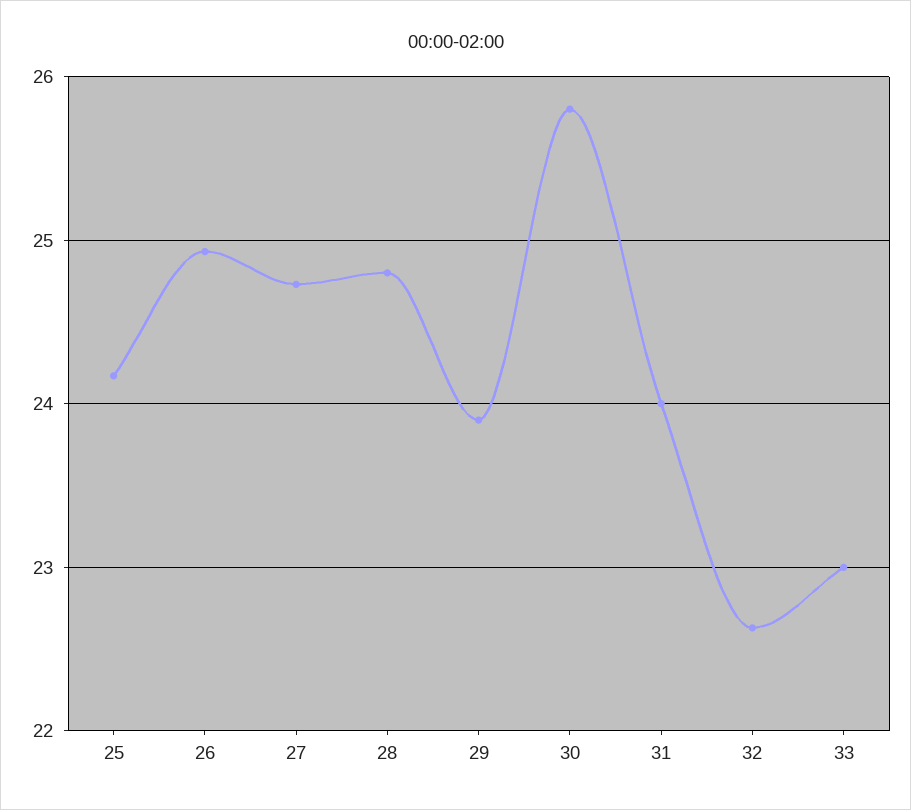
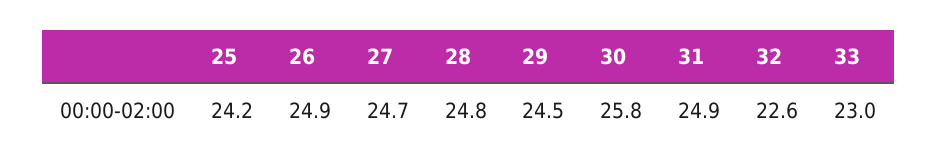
  {
    "25": 24.2,
    "26": 24.9,
    "27": 24.7,
    "28": 24.8,
-   "29": 23.9,
+   "29": 24.5,
    "30": 25.8,
-   "31": 24,
+   "31": 24.9,
    "32": 22.6,
    "33": 23
  }

